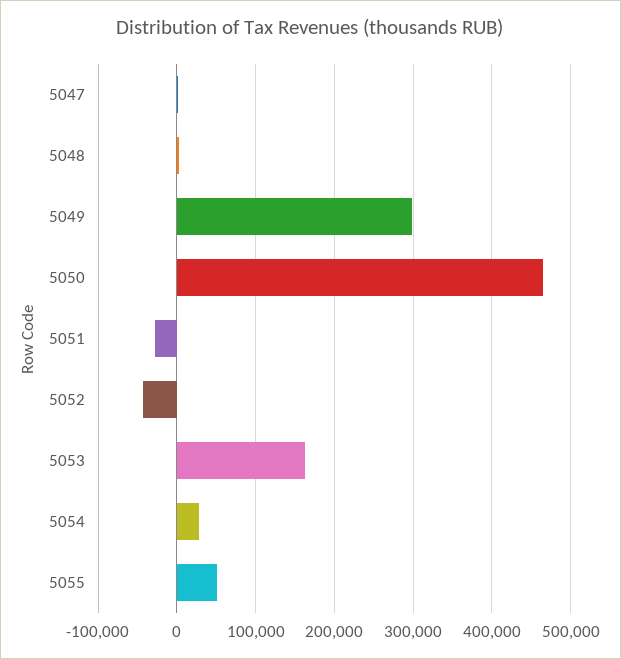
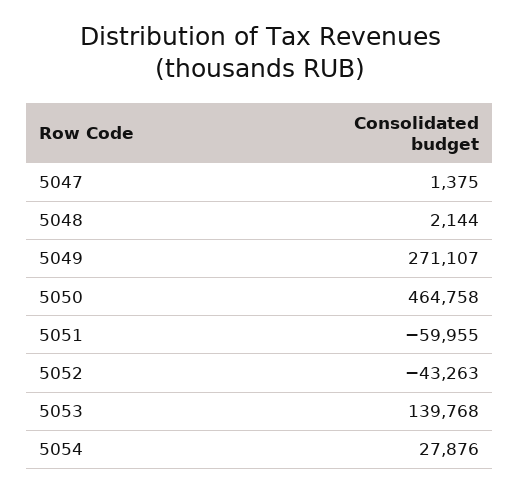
  {
    "5047": 1375,
    "5048": 2144,
-   "5049": 300000,
+   "5049": 271107,
    "5050": 464758,
-   "5051": -30000,
+   "5051": -59955,
    "5052": -43263,
-   "5053": 160000,
+   "5053": 139768,
-   "5054": 27876,
+   "5054": 27876
-   "5055": 50000
  }

